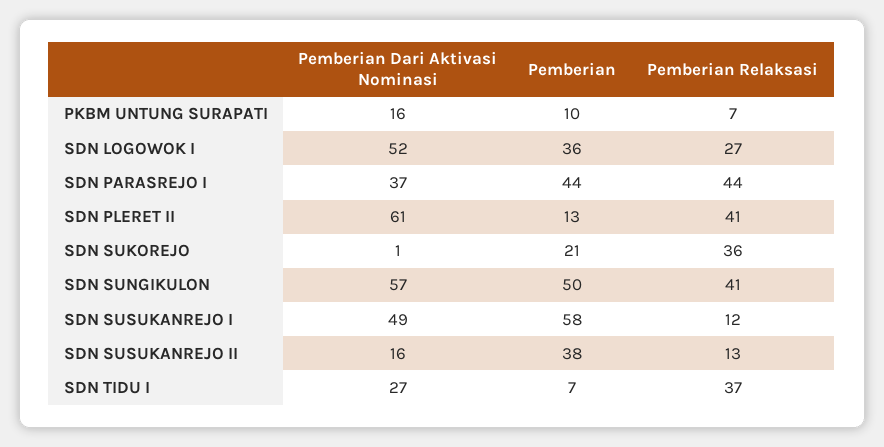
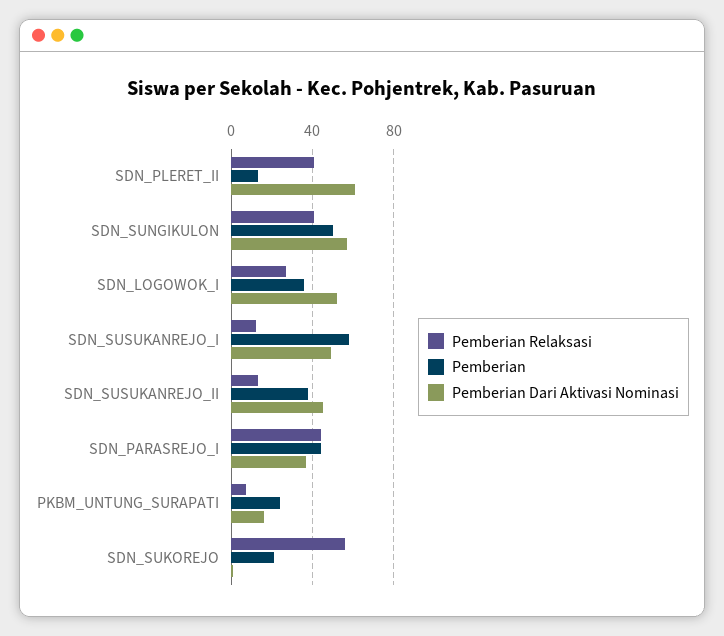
  {
    "Pemberian Dari Aktivasi Nominasi": {
      "PKBM UNTUNG SURAPATI": 16,
      "SDN LOGOWOK I": 52,
      "SDN PARASREJO I": 37,
      "SDN PLERET II": 61,
      "SDN SUKOREJO": 1,
      "SDN SUNGIKULON": 57,
      "SDN SUSUKANREJO I": 49,
-     "SDN SUSUKANREJO II": 16,
+     "SDN SUSUKANREJO II": 45
-     "SDN TIDU I": 27
    },
    "Pemberian": {
-     "PKBM UNTUNG SURAPATI": 10,
+     "PKBM UNTUNG SURAPATI": 25,
      "SDN LOGOWOK I": 36,
      "SDN PARASREJO I": 44,
      "SDN PLERET II": 13,
      "SDN SUKOREJO": 21,
      "SDN SUNGIKULON": 50,
      "SDN SUSUKANREJO I": 58,
-     "SDN SUSUKANREJO II": 38,
+     "SDN SUSUKANREJO II": 38
-     "SDN TIDU I": 7
    },
    "Pemberian Relaksasi": {
      "PKBM UNTUNG SURAPATI": 7,
      "SDN LOGOWOK I": 27,
      "SDN PARASREJO I": 44,
      "SDN PLERET II": 41,
-     "SDN SUKOREJO": 36,
+     "SDN SUKOREJO": 55,
      "SDN SUNGIKULON": 41,
      "SDN SUSUKANREJO I": 12,
-     "SDN SUSUKANREJO II": 13,
+     "SDN SUSUKANREJO II": 13
-     "SDN TIDU I": 37
    }
  }

